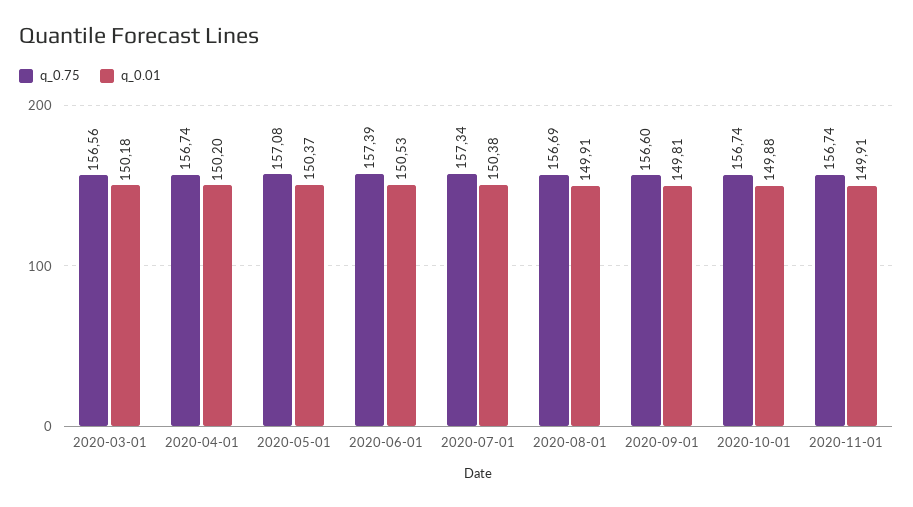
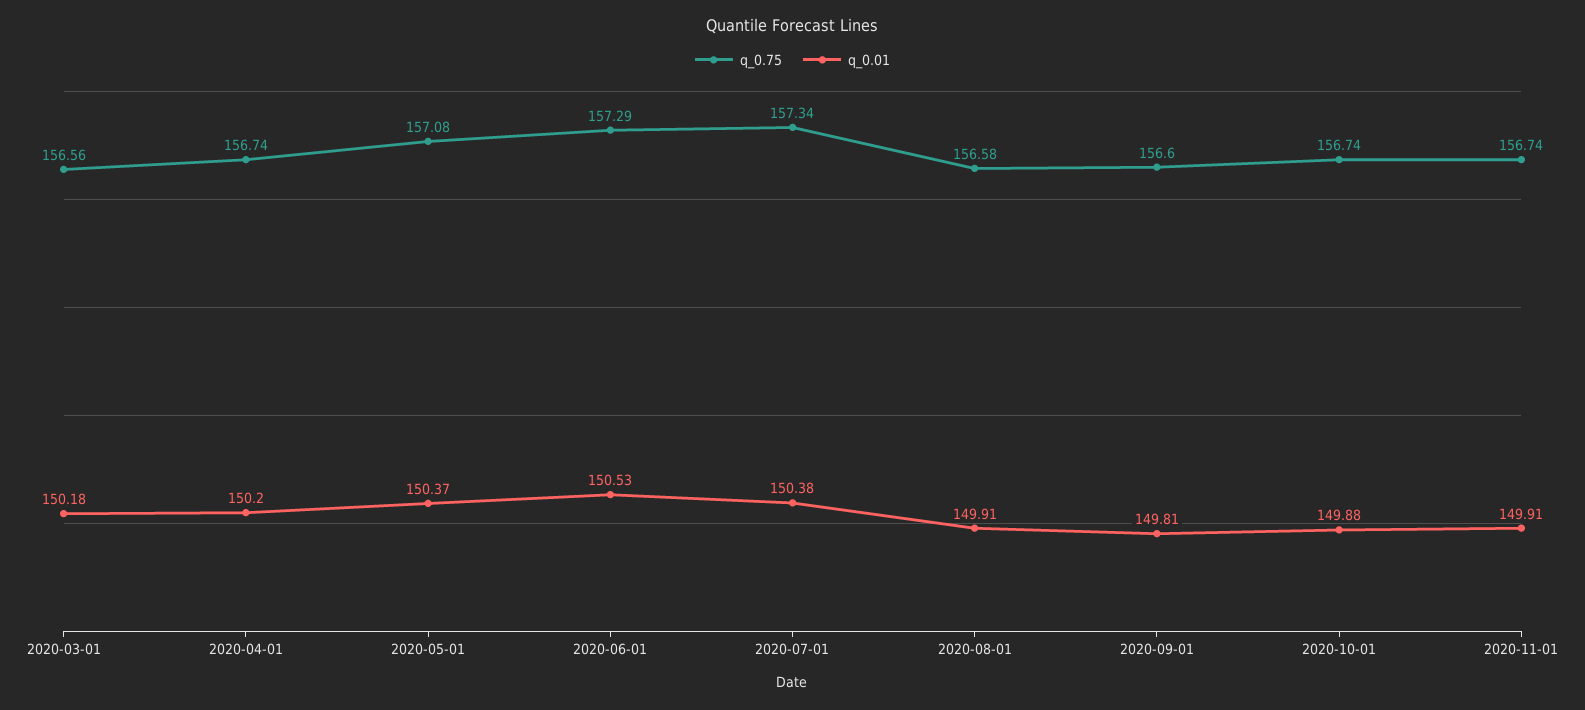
  {
    "q_0.75": {
      "2020-03-01": 156.56,
      "2020-04-01": 156.74,
      "2020-05-01": 157.08,
-     "2020-06-01": 157.39,
+     "2020-06-01": 157.29,
      "2020-07-01": 157.34,
-     "2020-08-01": 156.69,
+     "2020-08-01": 156.58,
      "2020-09-01": 156.6,
      "2020-10-01": 156.74,
      "2020-11-01": 156.74
    },
    "q_0.01": {
      "2020-03-01": 150.18,
      "2020-04-01": 150.2,
      "2020-05-01": 150.37,
      "2020-06-01": 150.53,
      "2020-07-01": 150.38,
      "2020-08-01": 149.91,
      "2020-09-01": 149.81,
      "2020-10-01": 149.88,
      "2020-11-01": 149.91
    }
  }

